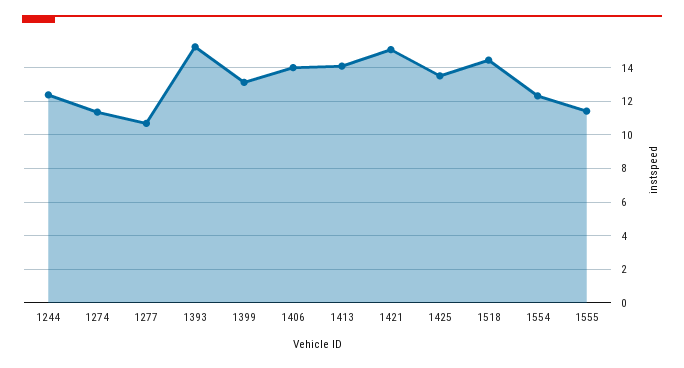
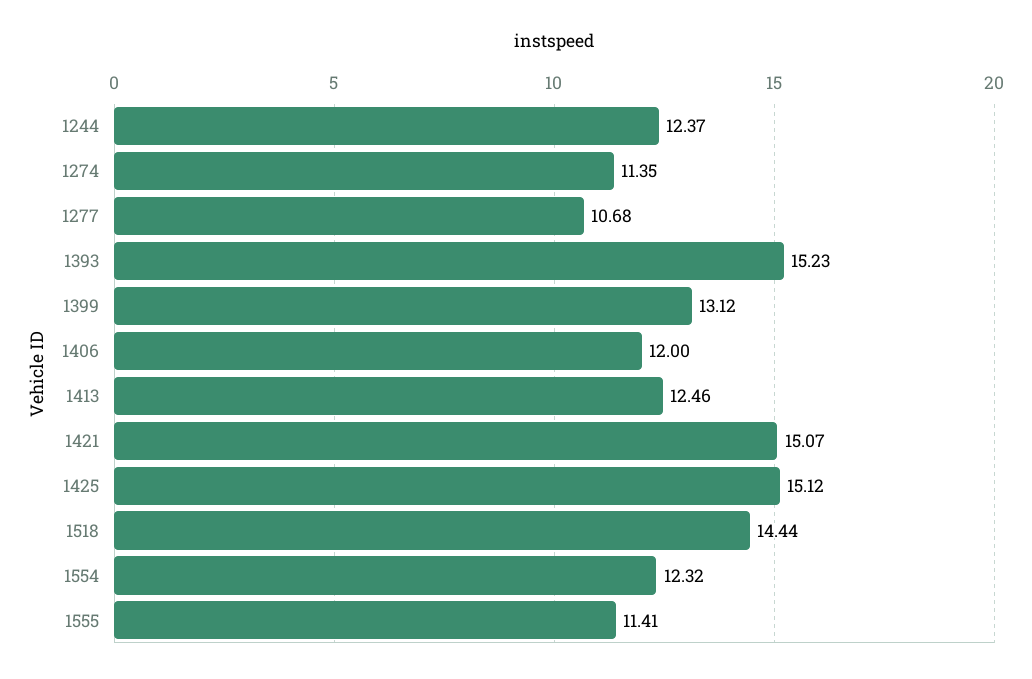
  {
    "1244": 12.37,
    "1274": 11.35,
    "1277": 10.68,
    "1393": 15.23,
    "1399": 13.12,
-   "1406": 14,
+   "1406": 12,
-   "1413": 14,
+   "1413": 12.46,
    "1421": 15.07,
-   "1425": 13.5,
+   "1425": 15.12,
    "1518": 14.44,
    "1554": 12.32,
    "1555": 11.41
  }

